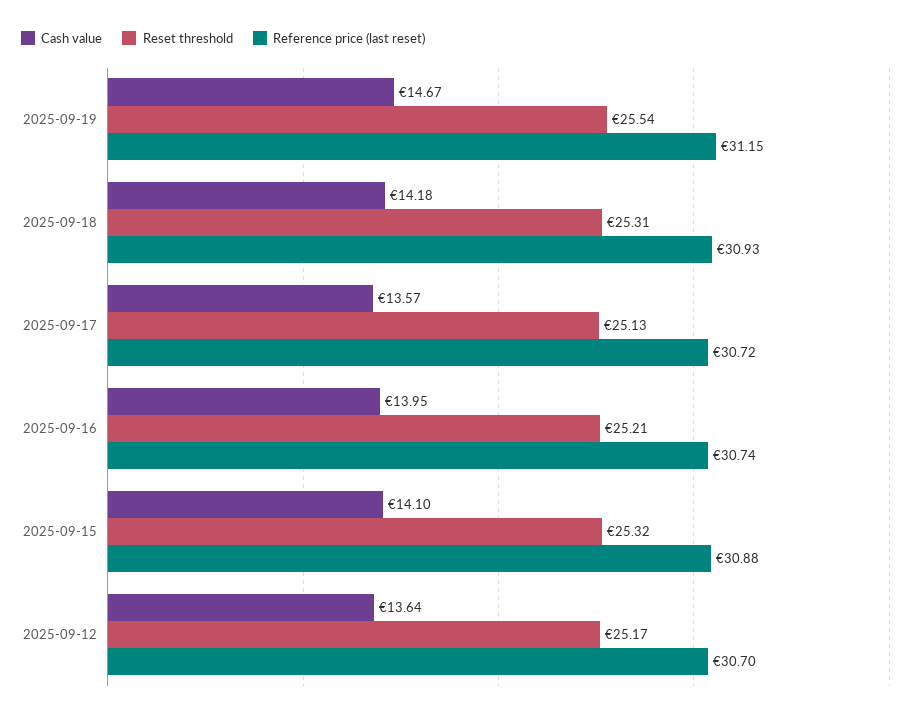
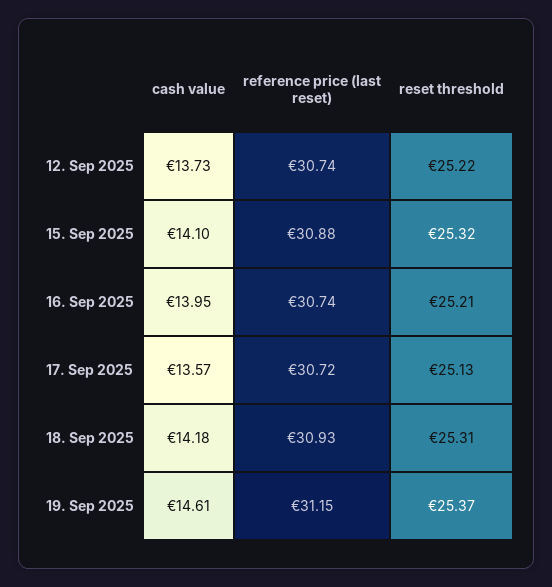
  {
    "Cash value": {
-     "2025-09-19": 14.67,
+     "2025-09-19": 14.61,
      "2025-09-18": 14.18,
      "2025-09-17": 13.57,
      "2025-09-16": 13.95,
      "2025-09-15": 14.1,
-     "2025-09-12": 13.64
+     "2025-09-12": 13.73
    },
    "Reset threshold": {
-     "2025-09-19": 25.54,
+     "2025-09-19": 25.37,
      "2025-09-18": 25.31,
      "2025-09-17": 25.13,
      "2025-09-16": 25.21,
      "2025-09-15": 25.32,
-     "2025-09-12": 25.17
+     "2025-09-12": 25.22
    },
    "Reference price (last reset)": {
      "2025-09-19": 31.15,
      "2025-09-18": 30.93,
      "2025-09-17": 30.72,
      "2025-09-16": 30.74,
      "2025-09-15": 30.88,
-     "2025-09-12": 30.7
+     "2025-09-12": 30.74
    }
  }

